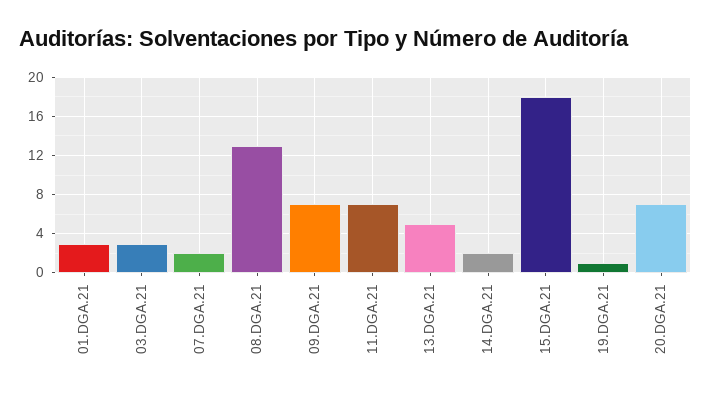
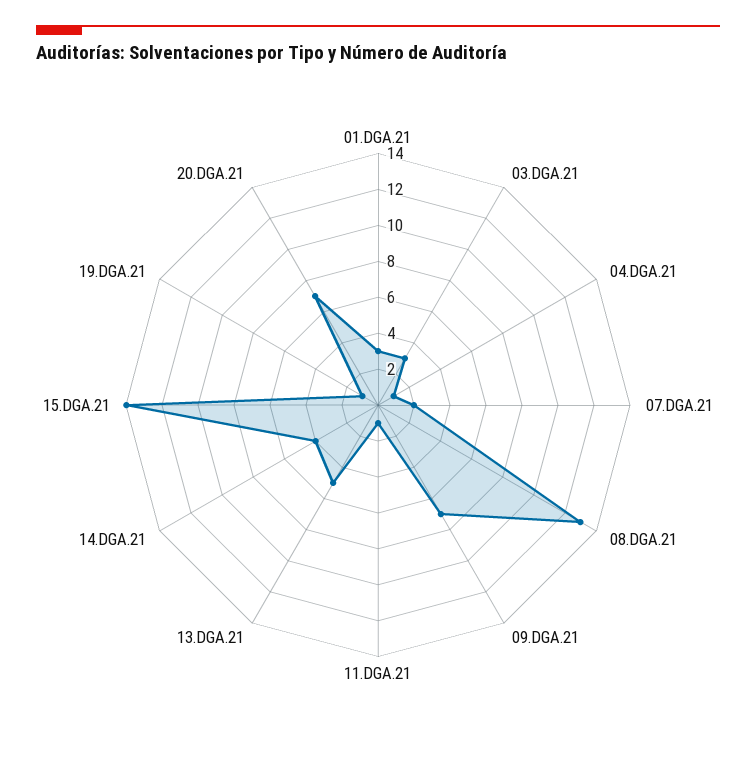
  {
    "01.DGA.21": 3,
    "03.DGA.21": 3,
    "07.DGA.21": 2,
    "08.DGA.21": 13,
    "09.DGA.21": 7,
-   "11.DGA.21": 7,
+   "11.DGA.21": 1,
    "13.DGA.21": 5,
-   "14.DGA.21": 2,
+   "14.DGA.21": 4,
-   "15.DGA.21": 18,
+   "15.DGA.21": 14,
    "19.DGA.21": 1,
-   "20.DGA.21": 7
+   "20.DGA.21": 7,
+   "04.DGA.21": 1
  }

